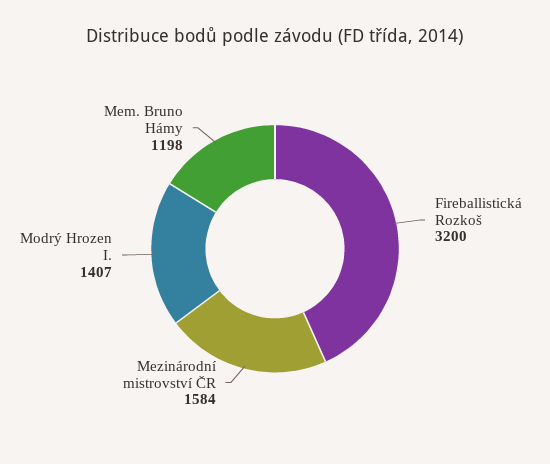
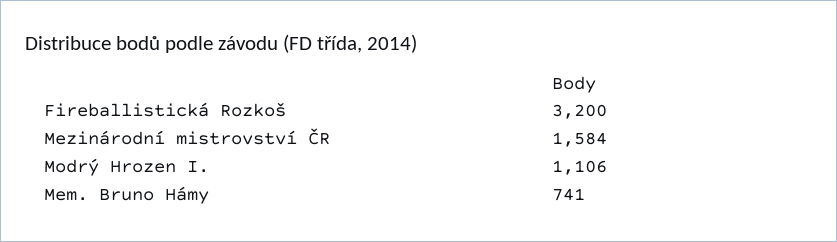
  {
    "Fireballistická Rozkoš": 3200,
    "Mezinárodní mistrovství ČR": 1584,
-   "Modrý Hrozen I.": 1407,
+   "Modrý Hrozen I.": 1106,
-   "Mem. Bruno Hámy": 1198
+   "Mem. Bruno Hámy": 741
  }

